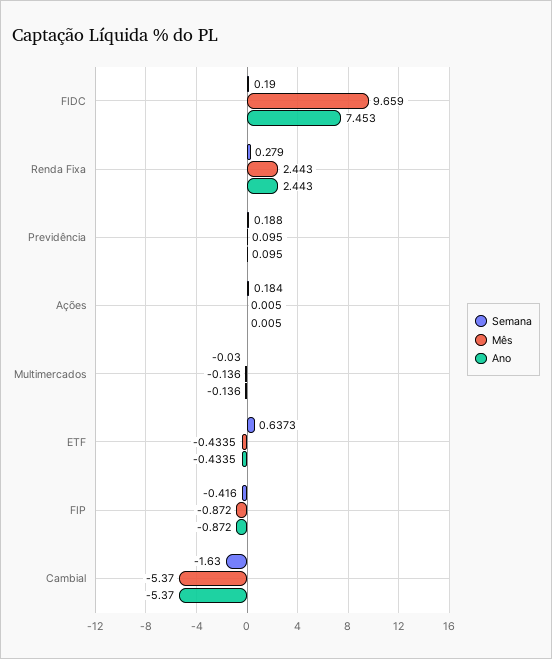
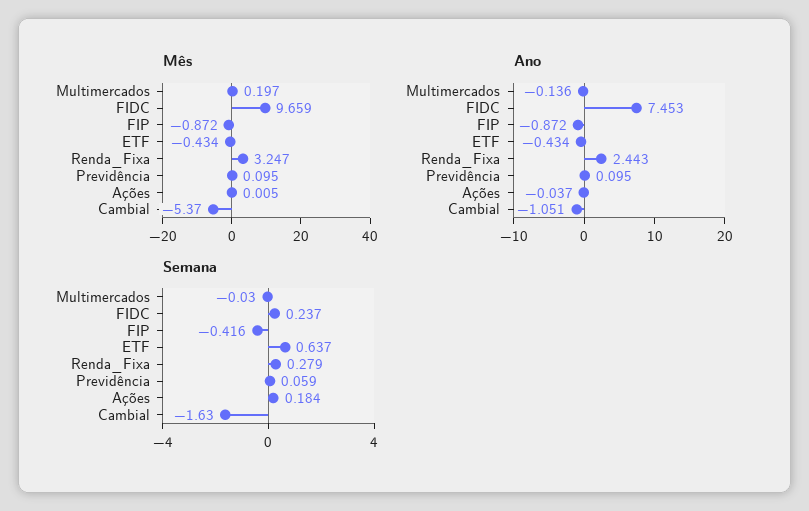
  {
    "Semana": {
-     "FIDC": 0.19,
+     "FIDC": 0.237,
      "Renda Fixa": 0.279,
-     "Previdência": 0.188,
+     "Previdência": 0.059,
      "Ações": 0.184,
      "Multimercados": -0.03,
      "ETF": 0.6373,
      "FIP": -0.416,
      "Cambial": -1.63
    },
    "Mês": {
      "FIDC": 9.659,
-     "Renda Fixa": 2.443,
+     "Renda Fixa": 3.247,
      "Previdência": 0.095,
      "Ações": 0.005,
-     "Multimercados": -0.136,
+     "Multimercados": 0.197,
      "ETF": -0.4335,
      "FIP": -0.872,
      "Cambial": -5.37
    },
    "Ano": {
      "FIDC": 7.453,
      "Renda Fixa": 2.443,
      "Previdência": 0.095,
-     "Ações": 0.005,
+     "Ações": -0.037,
      "Multimercados": -0.136,
      "ETF": -0.4335,
      "FIP": -0.872,
-     "Cambial": -5.37
+     "Cambial": -1.051
    }
  }

